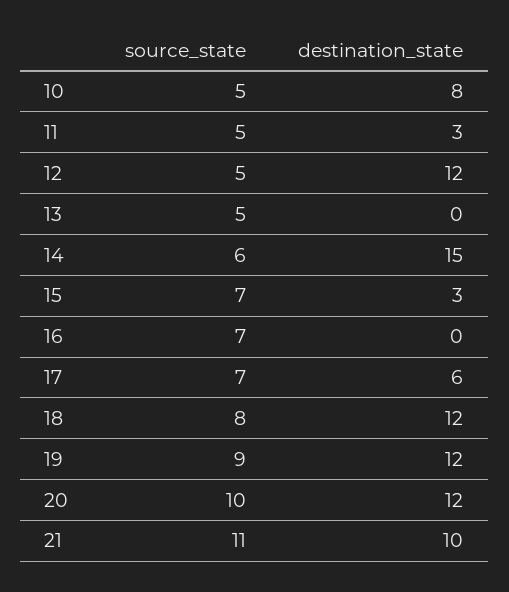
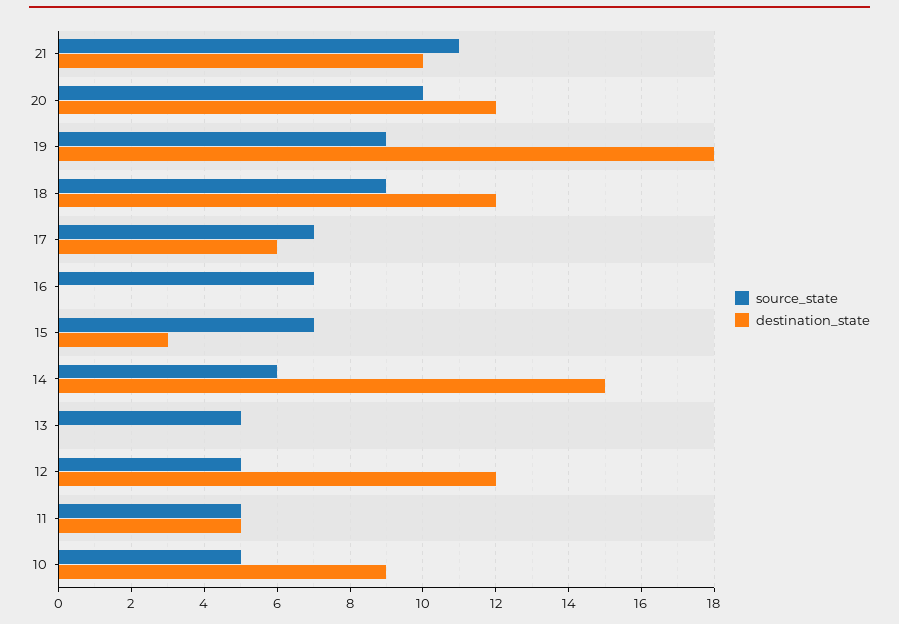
  {
    "source_state": {
      "10": 5,
      "11": 5,
      "12": 5,
      "13": 5,
      "14": 6,
      "15": 7,
      "16": 7,
      "17": 7,
-     "18": 8,
+     "18": 9,
      "19": 9,
      "20": 10,
      "21": 11
    },
    "destination_state": {
-     "10": 8,
+     "10": 9,
-     "11": 3,
+     "11": 5,
      "12": 12,
      "13": 0,
      "14": 15,
      "15": 3,
      "16": 0,
      "17": 6,
      "18": 12,
-     "19": 12,
+     "19": 18,
      "20": 12,
      "21": 10
    }
  }

